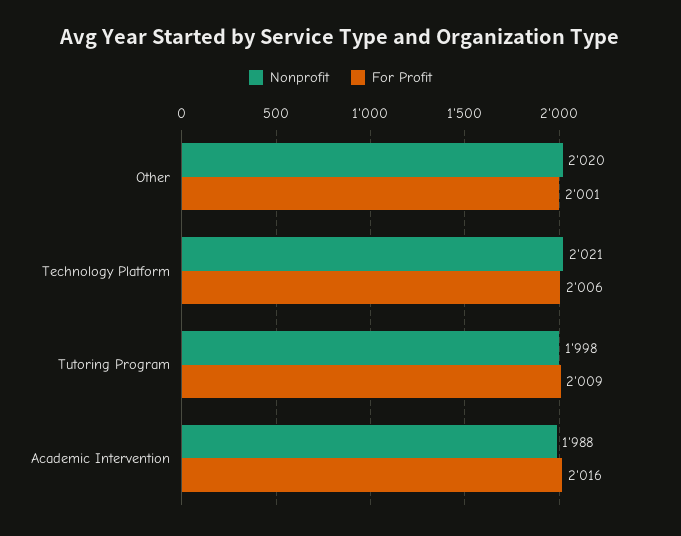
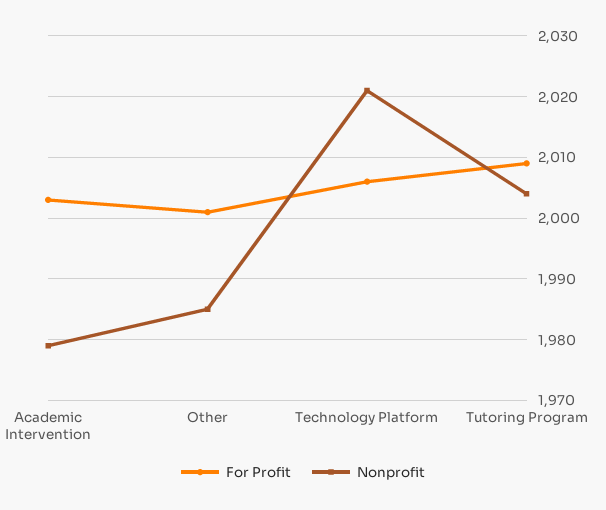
  {
    "Nonprofit": {
-     "Other": 2020,
+     "Other": 1985,
      "Technology Platform": 2021,
-     "Tutoring Program": 1998,
+     "Tutoring Program": 2004,
-     "Academic Intervention": 1988
+     "Academic Intervention": 1979
    },
    "For Profit": {
      "Other": 2001,
      "Technology Platform": 2006,
      "Tutoring Program": 2009,
-     "Academic Intervention": 2016
+     "Academic Intervention": 2003
    }
  }

